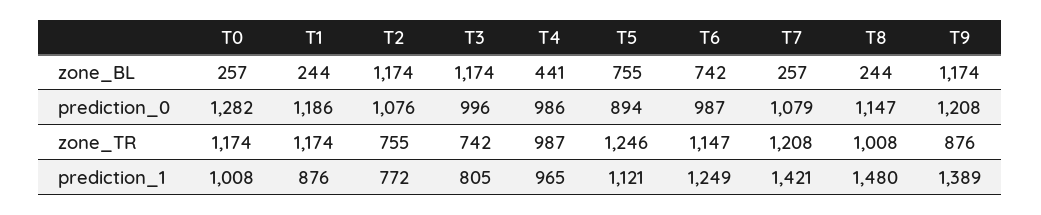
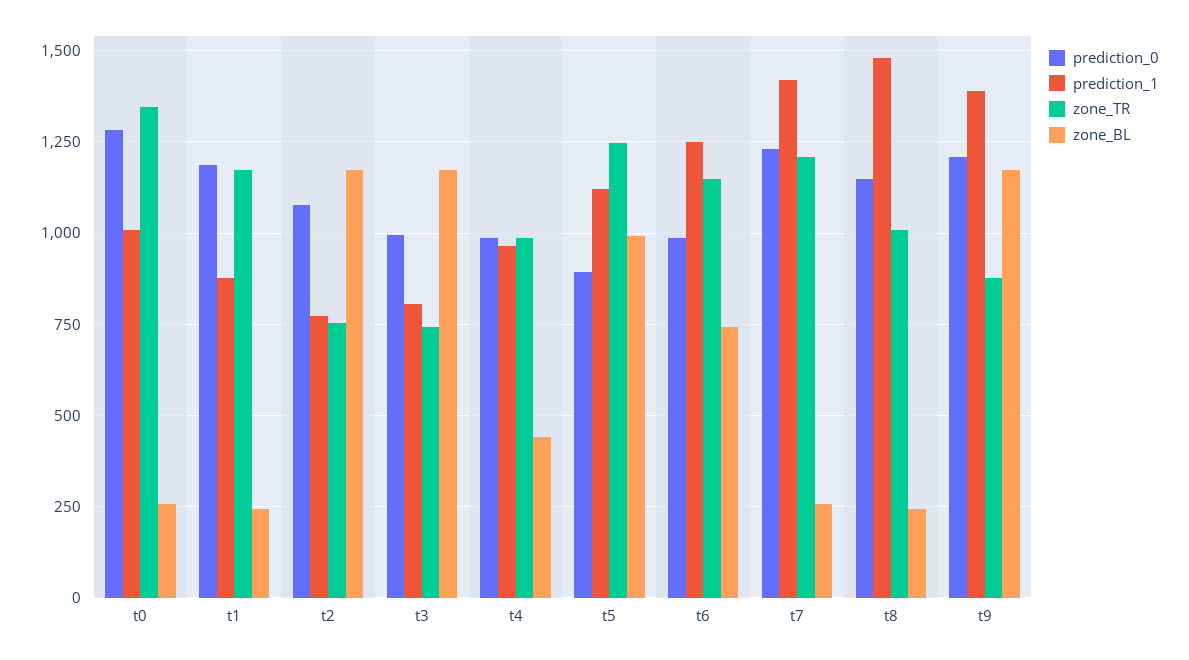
  {
    "zone_BL": {
      "T0": 257,
      "T1": 244,
      "T2": 1174,
      "T3": 1174,
      "T4": 441,
-     "T5": 755,
+     "T5": 1000,
      "T6": 742,
      "T7": 257,
      "T8": 244,
      "T9": 1174
    },
    "prediction_0": {
      "T0": 1282,
      "T1": 1186,
      "T2": 1076,
      "T3": 996,
      "T4": 986,
      "T5": 894,
      "T6": 987,
-     "T7": 1079,
+     "T7": 1225,
      "T8": 1147,
      "T9": 1208
    },
    "zone_TR": {
-     "T0": 1174,
+     "T0": 1350,
      "T1": 1174,
      "T2": 755,
      "T3": 742,
      "T4": 987,
      "T5": 1246,
      "T6": 1147,
      "T7": 1208,
      "T8": 1008,
      "T9": 876
    },
    "prediction_1": {
      "T0": 1008,
      "T1": 876,
      "T2": 772,
      "T3": 805,
      "T4": 965,
      "T5": 1121,
      "T6": 1249,
      "T7": 1421,
      "T8": 1480,
      "T9": 1389
    }
  }

